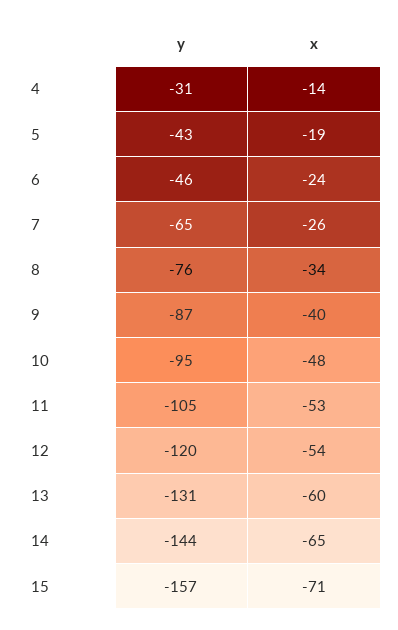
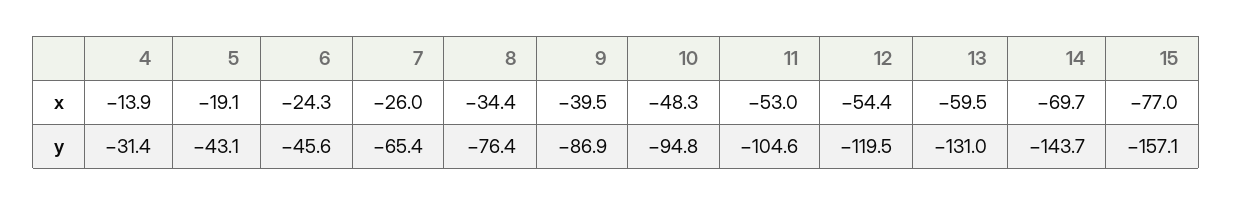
  {
    "y": {
      "4": -31.4,
      "5": -43.1,
      "6": -45.6,
      "7": -65.4,
      "8": -76.4,
      "9": -86.9,
      "10": -94.8,
      "11": -104.6,
      "12": -119.5,
      "13": -131,
      "14": -143.7,
      "15": -157.1
    },
    "x": {
      "4": -13.9,
      "5": -19.1,
      "6": -24.3,
      "7": -26,
      "8": -34.4,
      "9": -39.5,
      "10": -48.3,
      "11": -53,
      "12": -54.4,
      "13": -59.5,
-     "14": -65,
+     "14": -69.7,
-     "15": -71
+     "15": -77
    }
  }

